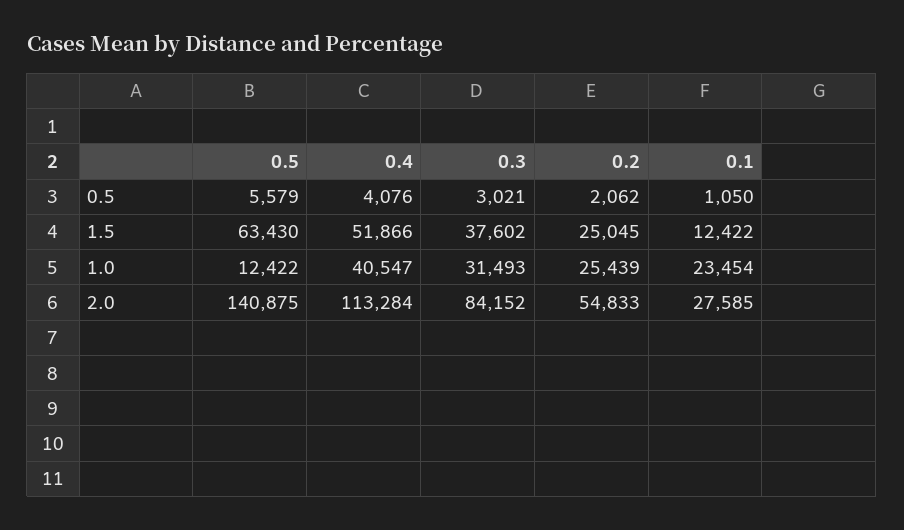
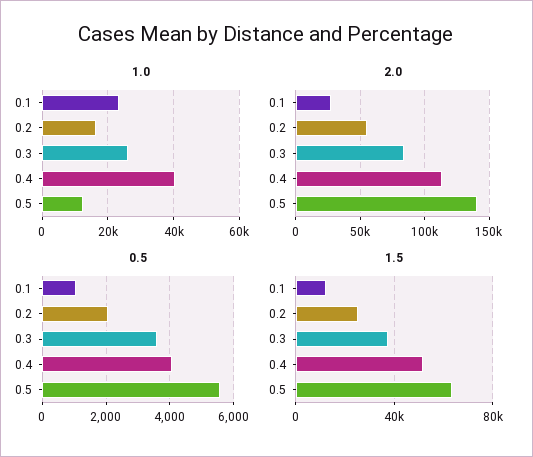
  {
    "0.5": {
      "0.5": 5579,
      "0.4": 4076,
-     "0.3": 3021,
+     "0.3": 3600,
      "0.2": 2062,
      "0.1": 1050
    },
    "1.5": {
      "0.5": 63430,
      "0.4": 51866,
      "0.3": 37602,
      "0.2": 25045,
      "0.1": 12422
    },
    "1.0": {
      "0.5": 12422,
      "0.4": 40547,
-     "0.3": 31493,
+     "0.3": 26000,
-     "0.2": 25439,
+     "0.2": 16000,
      "0.1": 23454
    },
    "2.0": {
      "0.5": 140875,
      "0.4": 113284,
      "0.3": 84152,
      "0.2": 54833,
      "0.1": 27585
    }
  }

